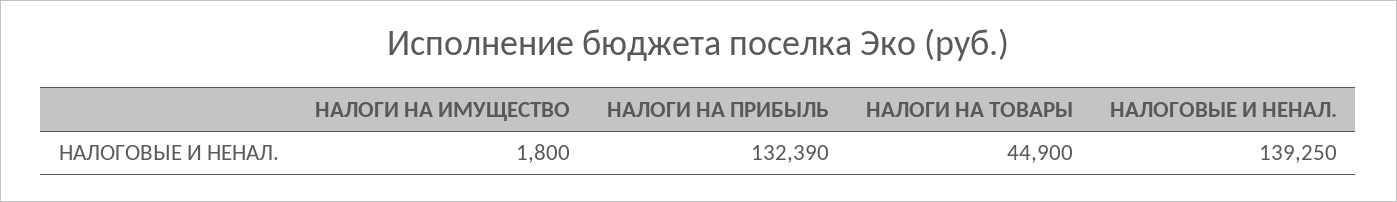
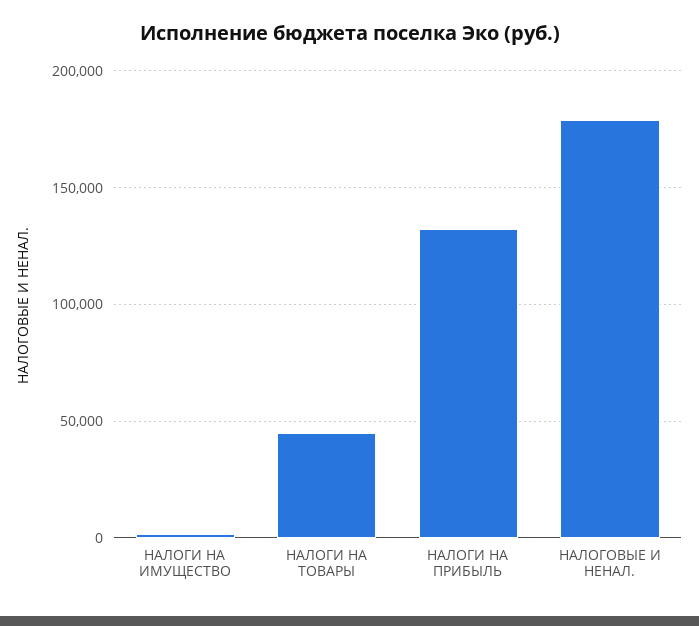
  {
    "НАЛОГИ НА ИМУЩЕСТВО": 1800,
    "НАЛОГИ НА ПРИБЫЛЬ": 132390,
    "НАЛОГИ НА ТОВАРЫ": 44900,
-   "НАЛОГОВЫЕ И НЕНАЛ.": 139250
+   "НАЛОГОВЫЕ И НЕНАЛ.": 180000
  }

